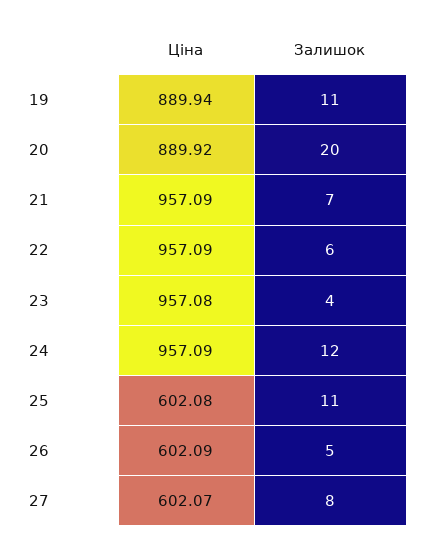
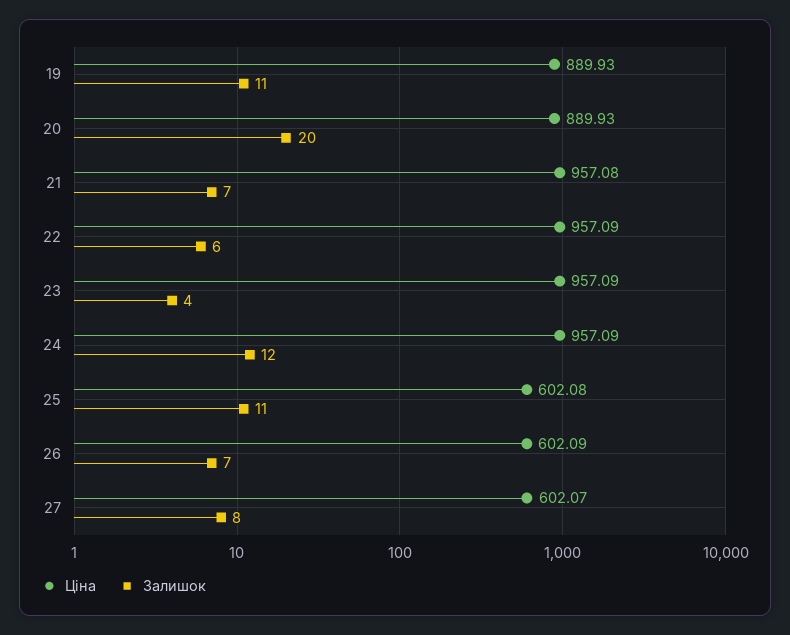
  {
    "Ціна": {
-     "19": 889.94,
+     "19": 889.93,
-     "20": 889.92,
+     "20": 889.93,
-     "21": 957.09,
+     "21": 957.08,
      "22": 957.09,
-     "23": 957.08,
+     "23": 957.09,
      "24": 957.09,
      "25": 602.08,
      "26": 602.09,
      "27": 602.07
    },
    "Залишок": {
      "19": 11,
      "20": 20,
      "21": 7,
      "22": 6,
      "23": 4,
      "24": 12,
      "25": 11,
-     "26": 5,
+     "26": 7,
      "27": 8
    }
  }

